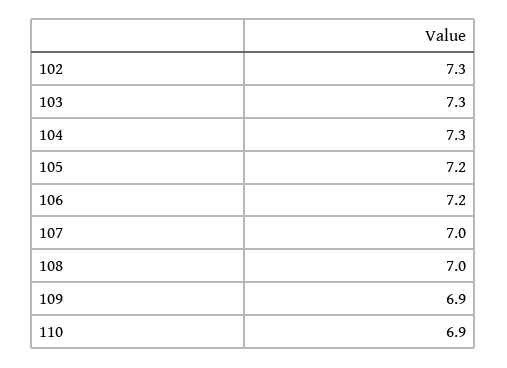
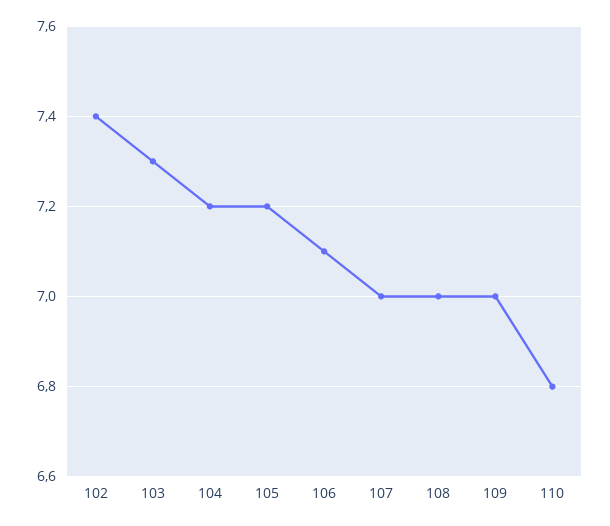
  {
-   "102": 7.3,
+   "102": 7.4,
    "103": 7.3,
-   "104": 7.3,
+   "104": 7.2,
    "105": 7.2,
-   "106": 7.2,
+   "106": 7.1,
    "107": 7,
    "108": 7,
-   "109": 6.9,
+   "109": 7,
-   "110": 6.9
+   "110": 6.8
  }

